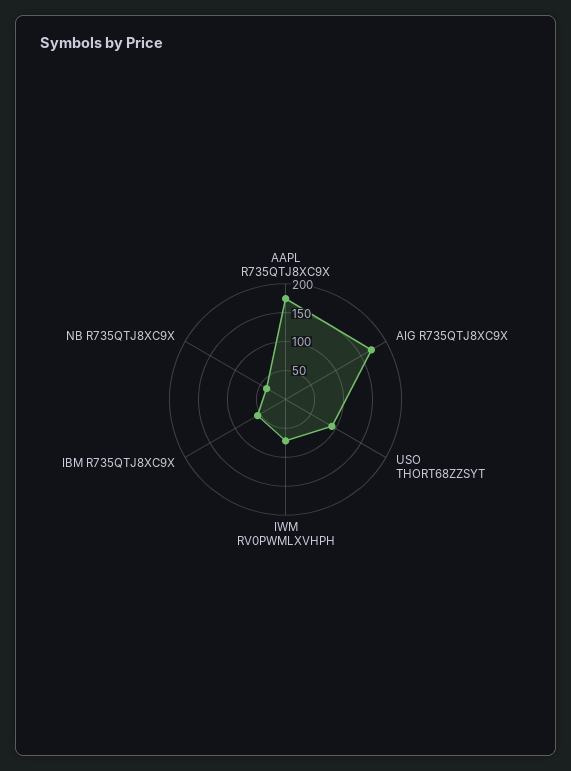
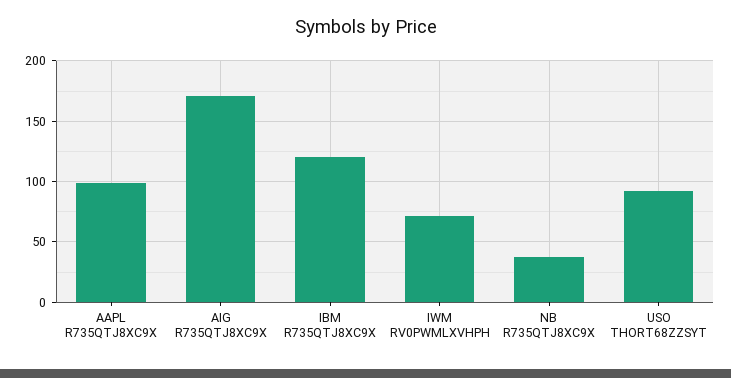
  {
-   "AAPL R735QTJ8XC9X": 175,
+   "AAPL R735QTJ8XC9X": 100,
    "AIG R735QTJ8XC9X": 170,
    "USO THORT68ZZSYT": 95,
    "IWM RV0PWMLXVHPH": 70,
-   "IBM R735QTJ8XC9X": 50,
+   "IBM R735QTJ8XC9X": 120,
    "NB R735QTJ8XC9X": 40
  }

